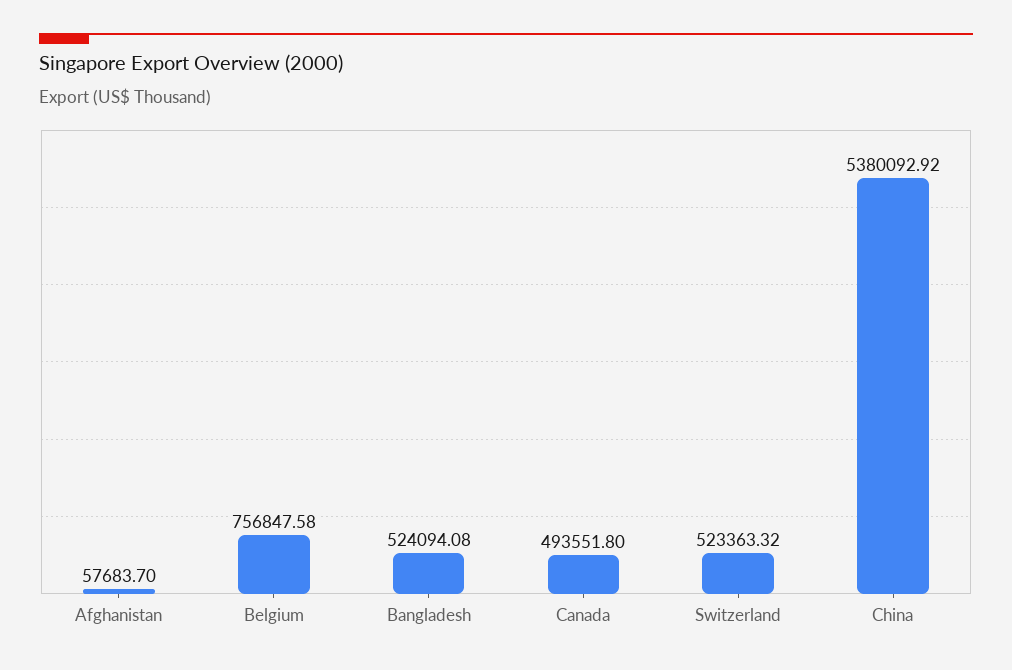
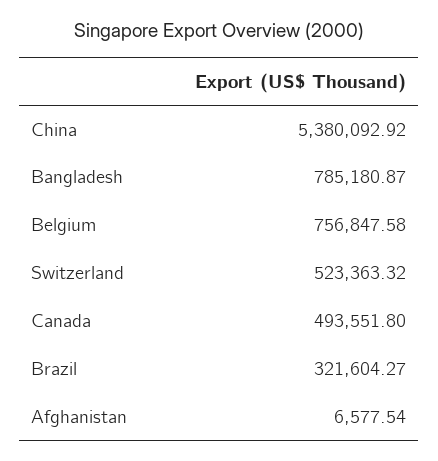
  {
-   "Afghanistan": 57683.7,
+   "Afghanistan": 6577.54,
    "Belgium": 756847.58,
-   "Bangladesh": 524094.08,
+   "Bangladesh": 785180.87,
    "Canada": 493551.8,
    "Switzerland": 523363.32,
-   "China": 5380092.92
+   "China": 5380092.92,
+   "Brazil": 321604.27
  }

